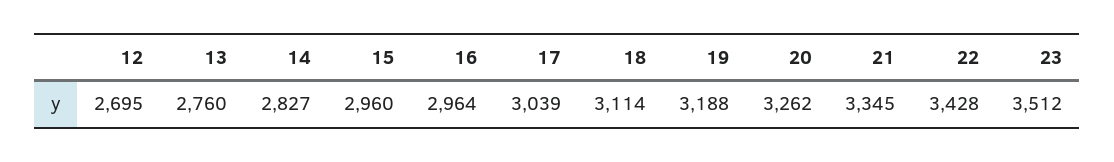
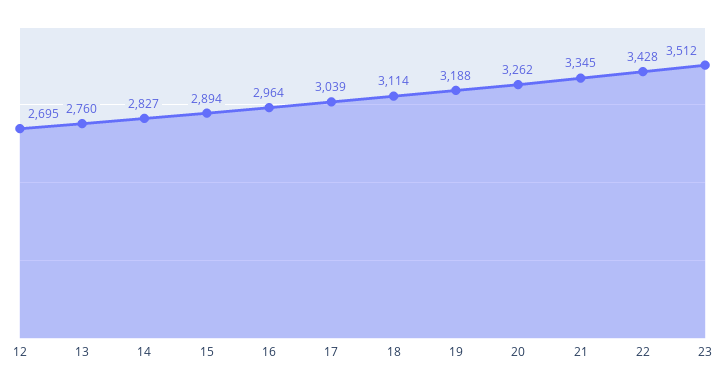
  {
    "12": 2695,
    "13": 2760,
    "14": 2827,
-   "15": 2960,
+   "15": 2894,
    "16": 2964,
    "17": 3039,
    "18": 3114,
    "19": 3188,
    "20": 3262,
    "21": 3345,
    "22": 3428,
    "23": 3512
  }

